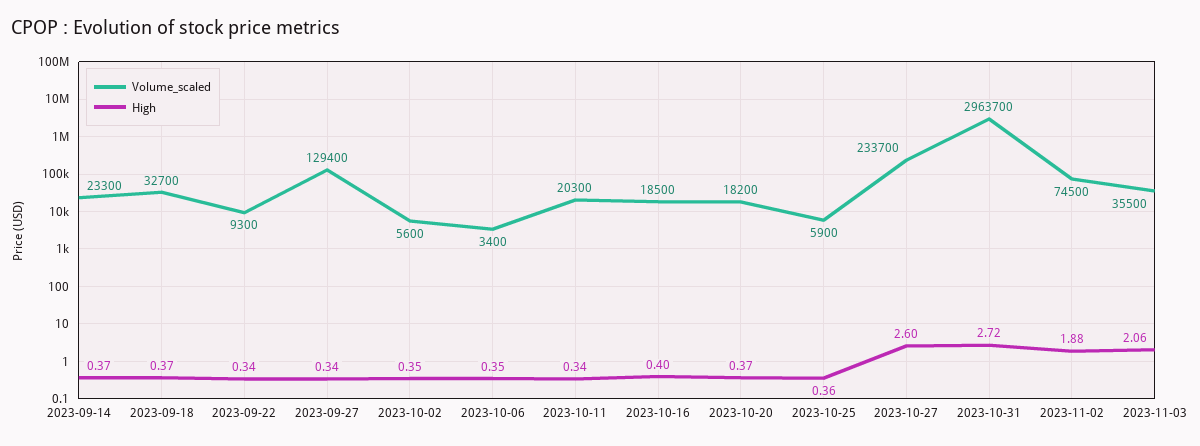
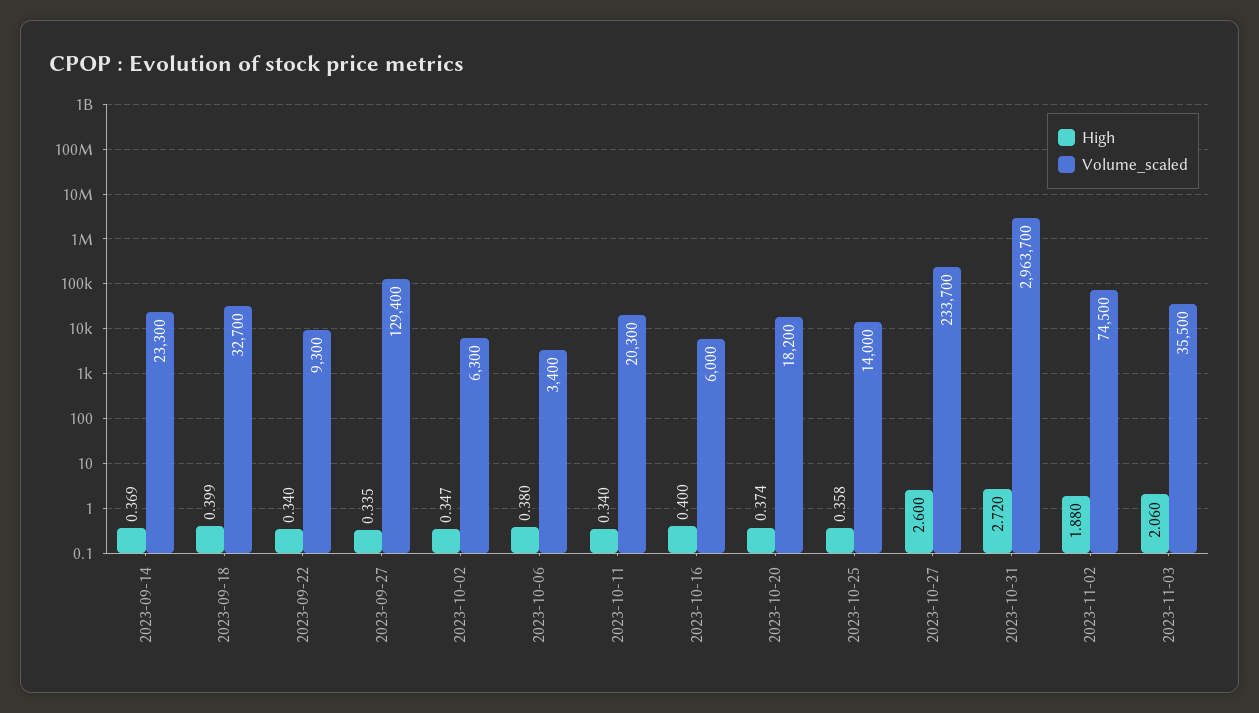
  {
    "Volume_scaled": {
      "2023-09-14": 23300,
      "2023-09-18": 32700,
      "2023-09-22": 9300,
      "2023-09-27": 129400,
-     "2023-10-02": 5600,
+     "2023-10-02": 6300,
      "2023-10-06": 3400,
      "2023-10-11": 20300,
-     "2023-10-16": 18500,
+     "2023-10-16": 6000,
      "2023-10-20": 18200,
-     "2023-10-25": 5900,
+     "2023-10-25": 14000,
      "2023-10-27": 233700,
      "2023-10-31": 2963700,
      "2023-11-02": 74500,
      "2023-11-03": 35500
    },
    "High": {
      "2023-09-14": 0.369,
-     "2023-09-18": 0.37,
+     "2023-09-18": 0.399,
      "2023-09-22": 0.34,
      "2023-09-27": 0.335,
      "2023-10-02": 0.347,
-     "2023-10-06": 0.35,
+     "2023-10-06": 0.38,
      "2023-10-11": 0.34,
      "2023-10-16": 0.4,
      "2023-10-20": 0.374,
      "2023-10-25": 0.358,
      "2023-10-27": 2.6,
      "2023-10-31": 2.72,
      "2023-11-02": 1.88,
      "2023-11-03": 2.06
    }
  }

